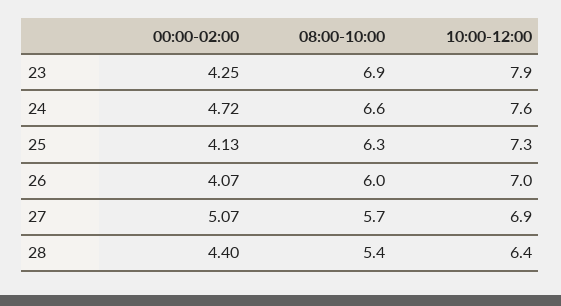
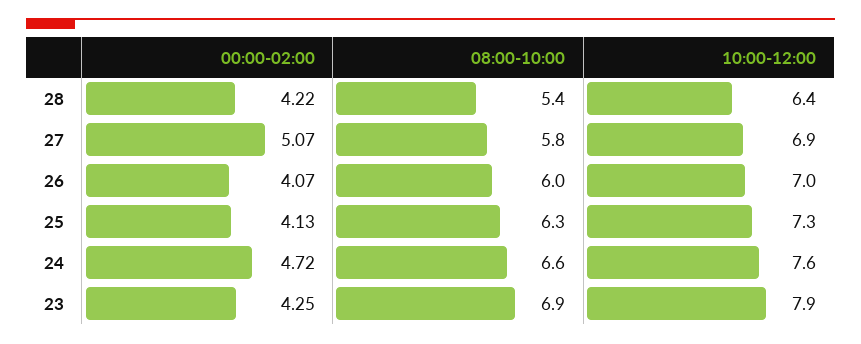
  {
    "00:00-02:00": {
      "23": 4.25,
      "24": 4.72,
      "25": 4.13,
      "26": 4.07,
      "27": 5.07,
-     "28": 4.4
+     "28": 4.22
    },
    "08:00-10:00": {
      "23": 6.9,
      "24": 6.6,
      "25": 6.3,
      "26": 6,
-     "27": 5.7,
+     "27": 5.8,
      "28": 5.4
    },
    "10:00-12:00": {
      "23": 7.9,
      "24": 7.6,
      "25": 7.3,
      "26": 7,
      "27": 6.9,
      "28": 6.4
    }
  }

